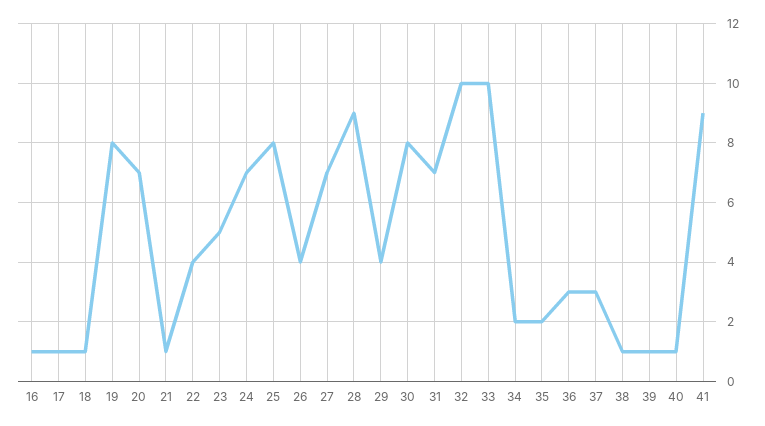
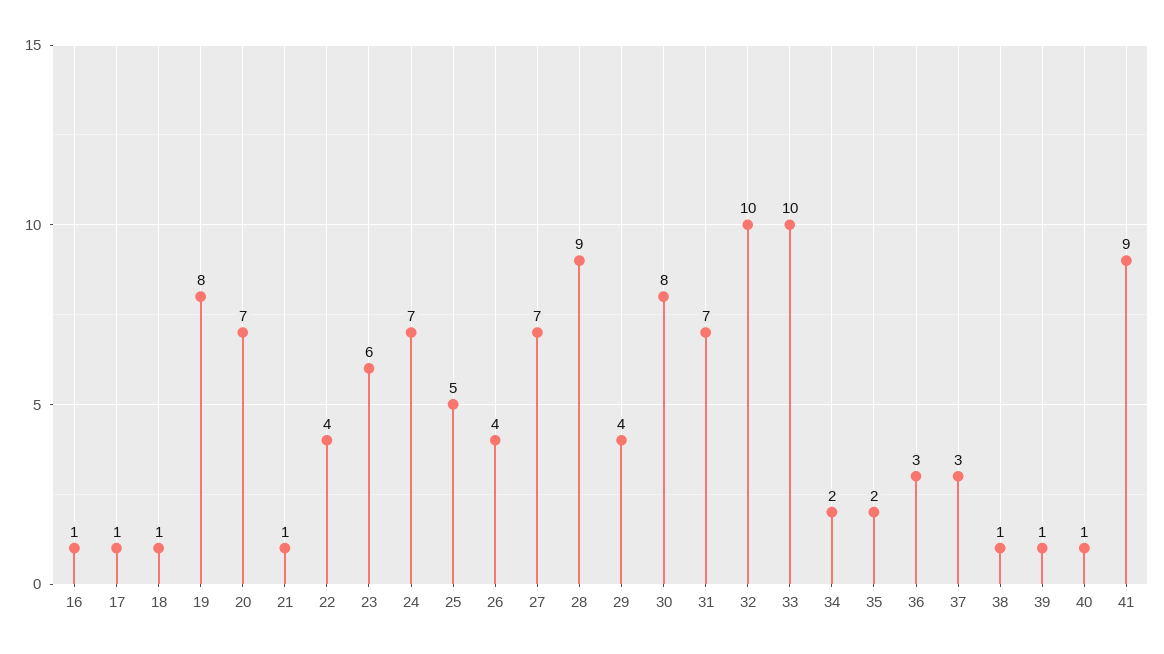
  {
    "16": 1,
    "17": 1,
    "18": 1,
    "19": 8,
    "20": 7,
    "21": 1,
    "22": 4,
-   "23": 5,
+   "23": 6,
    "24": 7,
-   "25": 8,
+   "25": 5,
    "26": 4,
    "27": 7,
    "28": 9,
    "29": 4,
    "30": 8,
    "31": 7,
    "32": 10,
    "33": 10,
    "34": 2,
    "35": 2,
    "36": 3,
    "37": 3,
    "38": 1,
    "39": 1,
    "40": 1,
    "41": 9
  }

